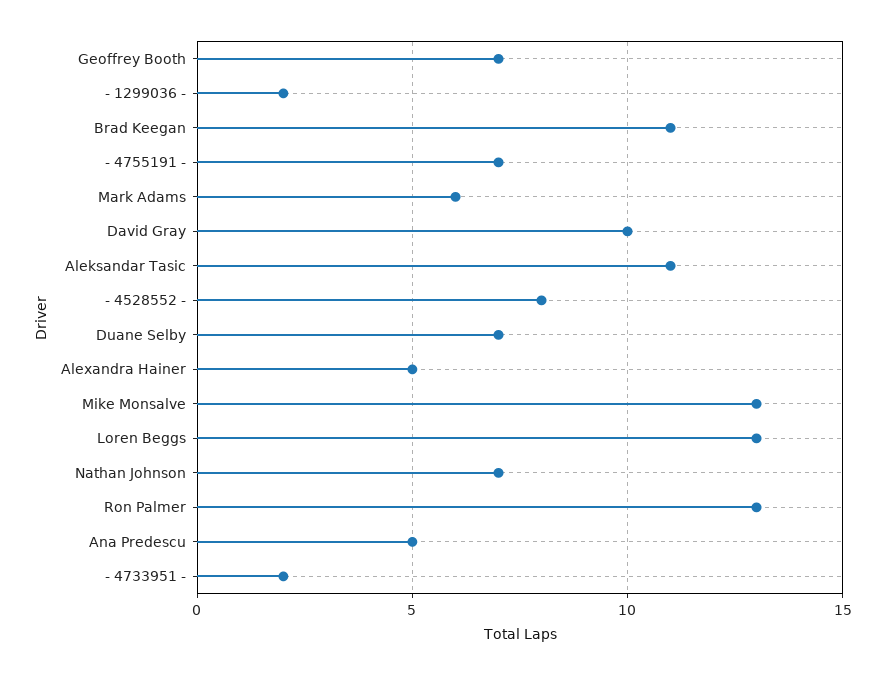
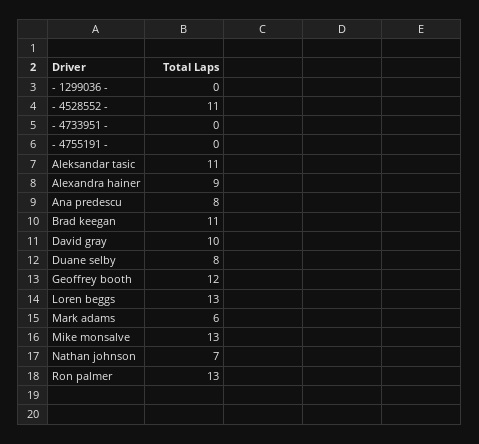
  {
-   "Geoffrey Booth": 7,
+   "Geoffrey Booth": 12,
-   "- 1299036 -": 2,
+   "- 1299036 -": 0,
    "Brad Keegan": 11,
-   "- 4755191 -": 7,
+   "- 4755191 -": 0,
    "Mark Adams": 6,
    "David Gray": 10,
    "Aleksandar Tasic": 11,
-   "- 4528552 -": 8,
+   "- 4528552 -": 11,
-   "Duane Selby": 7,
+   "Duane Selby": 8,
-   "Alexandra Hainer": 5,
+   "Alexandra Hainer": 9,
    "Mike Monsalve": 13,
    "Loren Beggs": 13,
    "Nathan Johnson": 7,
    "Ron Palmer": 13,
-   "Ana Predescu": 5,
+   "Ana Predescu": 8,
-   "- 4733951 -": 2
+   "- 4733951 -": 0
  }

